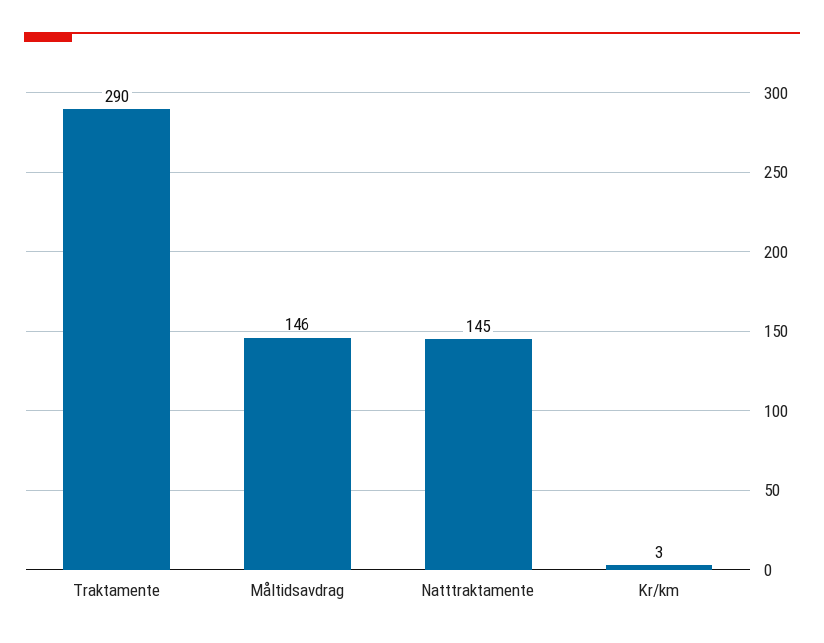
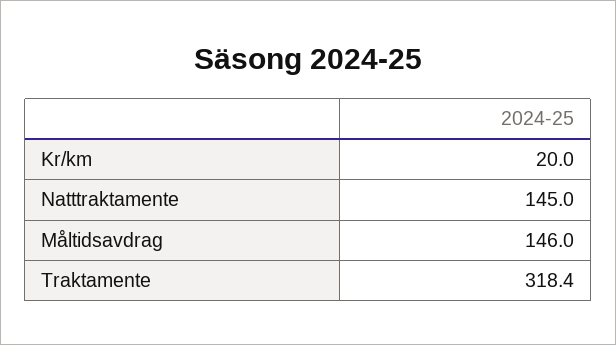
  {
-   "Traktamente": 290,
+   "Traktamente": 318.4,
    "Måltidsavdrag": 146,
    "Natttraktamente": 145,
-   "Kr/km": 3
+   "Kr/km": 20
  }

